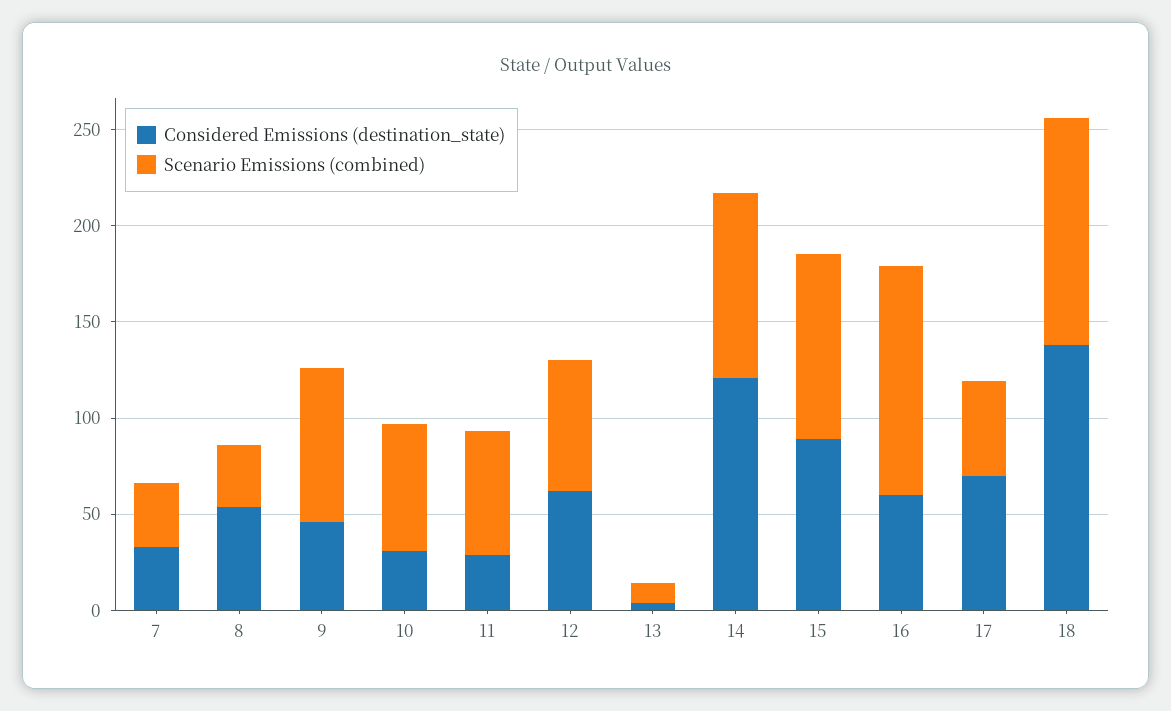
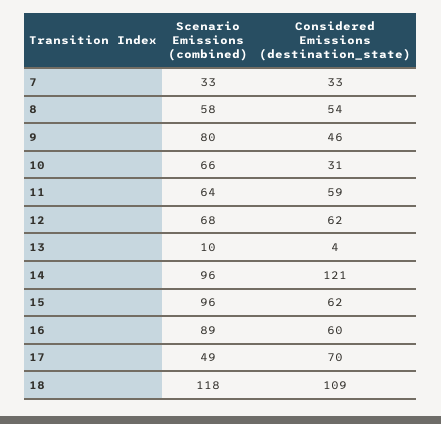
  {
    "Considered Emissions (destination_state)": {
      "7": 33,
      "8": 54,
      "9": 46,
      "10": 31,
-     "11": 30,
+     "11": 59,
      "12": 62,
      "13": 4,
      "14": 121,
-     "15": 90,
+     "15": 62,
      "16": 60,
      "17": 70,
-     "18": 140
+     "18": 109
    },
    "Scenario Emissions (combined)": {
      "7": 33,
-     "8": 30,
+     "8": 58,
      "9": 80,
      "10": 66,
      "11": 64,
      "12": 68,
      "13": 10,
      "14": 96,
      "15": 96,
-     "16": 120,
+     "16": 89,
      "17": 49,
      "18": 118
    }
  }

